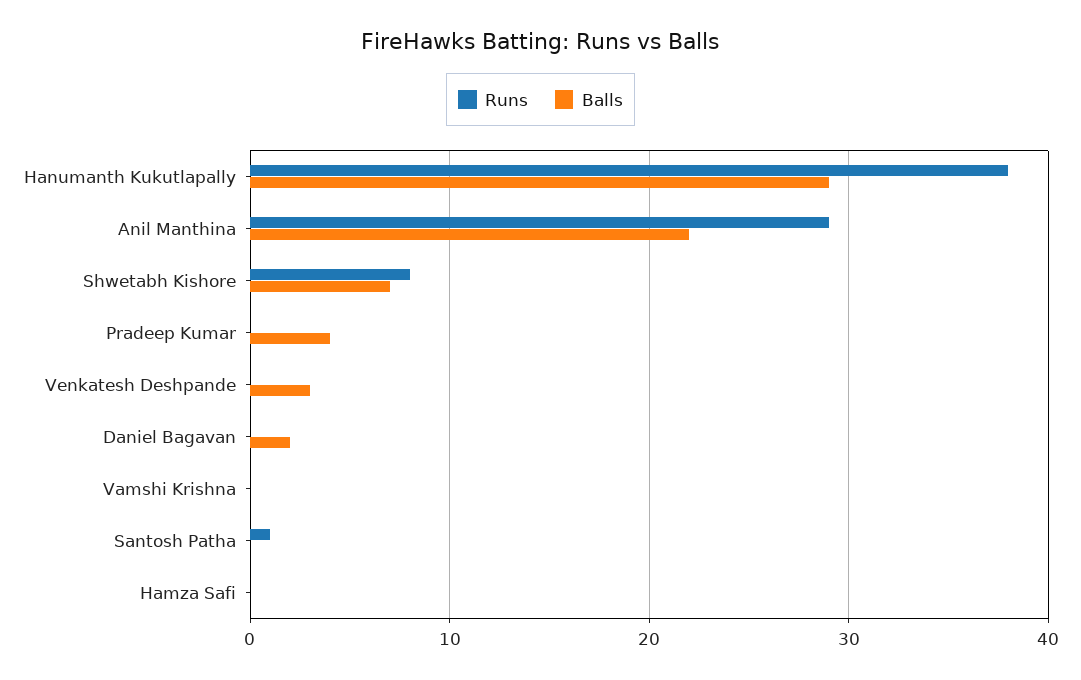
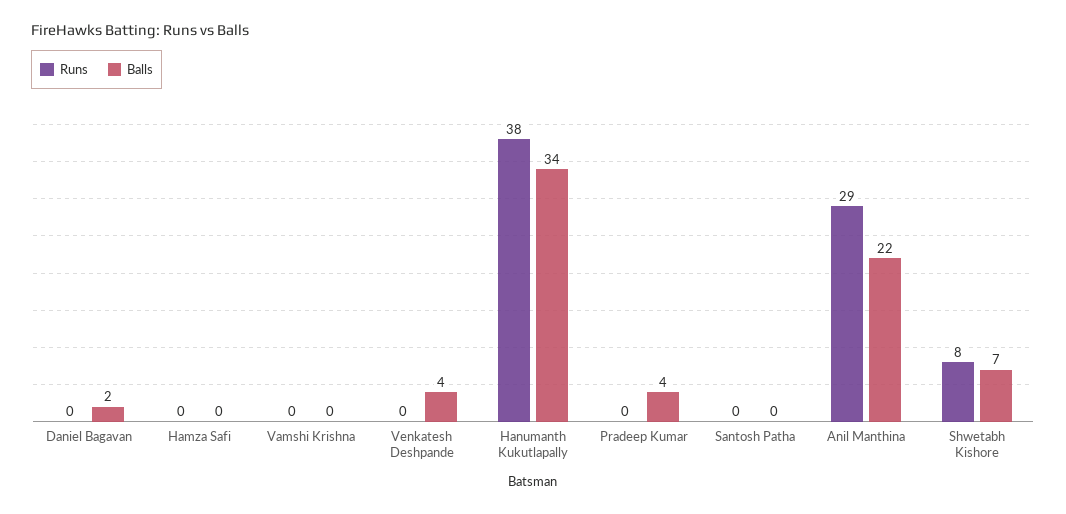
  {
    "Runs": {
      "Hanumanth Kukutlapally": 38,
      "Anil Manthina": 29,
      "Shwetabh Kishore": 8,
      "Pradeep Kumar": 0,
      "Venkatesh Deshpande": 0,
      "Daniel Bagavan": 0,
      "Vamshi Krishna": 0,
-     "Santosh Patha": 1,
+     "Santosh Patha": 0,
      "Hamza Safi": 0
    },
    "Balls": {
-     "Hanumanth Kukutlapally": 29,
+     "Hanumanth Kukutlapally": 34,
      "Anil Manthina": 22,
      "Shwetabh Kishore": 7,
      "Pradeep Kumar": 4,
-     "Venkatesh Deshpande": 3,
+     "Venkatesh Deshpande": 4,
      "Daniel Bagavan": 2,
      "Vamshi Krishna": 0,
      "Santosh Patha": 0,
      "Hamza Safi": 0
    }
  }

